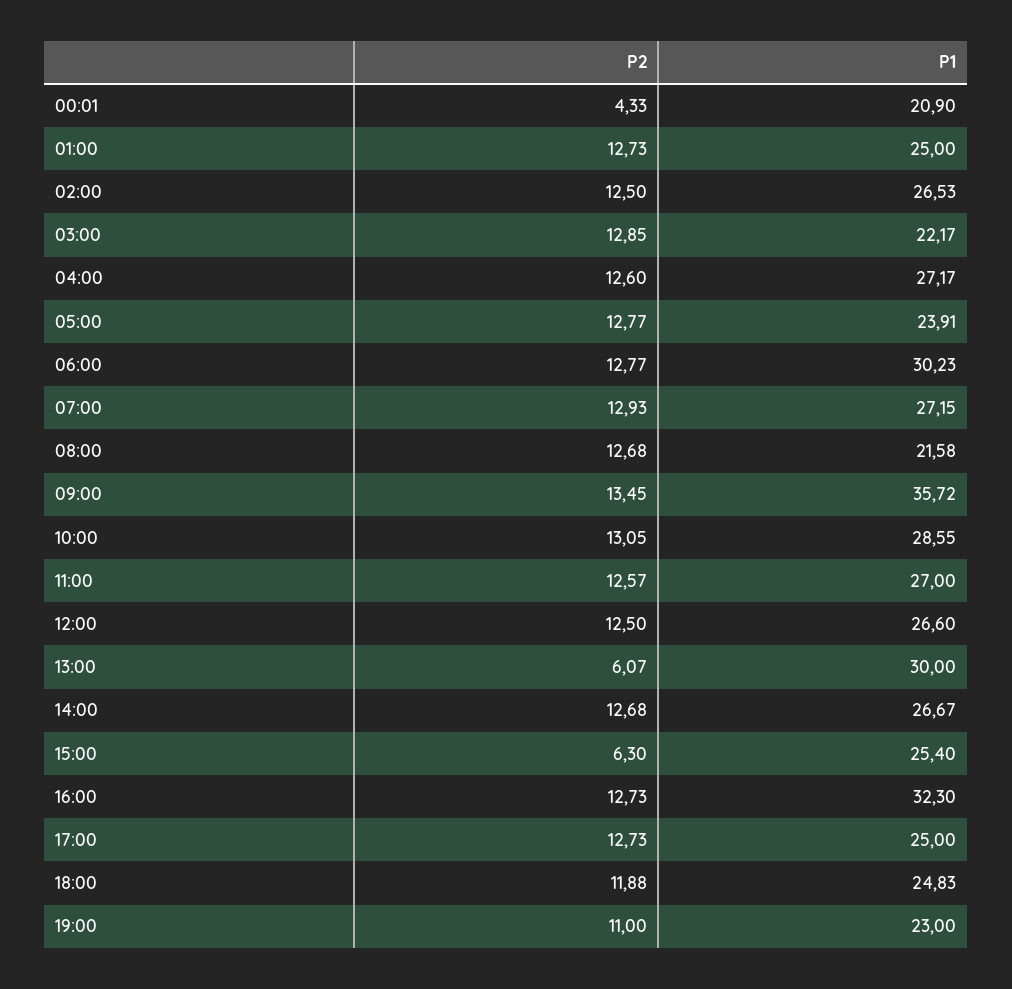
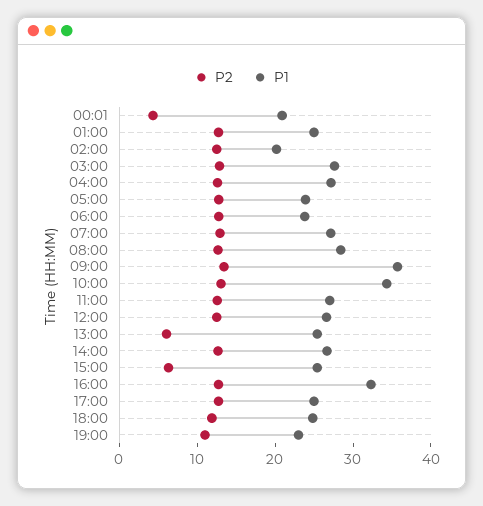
  {
    "P2": {
      "00:01": 4.33,
      "01:00": 12.73,
      "02:00": 12.5,
      "03:00": 12.85,
      "04:00": 12.6,
      "05:00": 12.77,
      "06:00": 12.77,
      "07:00": 12.93,
      "08:00": 12.68,
      "09:00": 13.45,
      "10:00": 13.05,
      "11:00": 12.57,
      "12:00": 12.5,
      "13:00": 6.07,
      "14:00": 12.68,
      "15:00": 6.3,
      "16:00": 12.73,
      "17:00": 12.73,
      "18:00": 11.88,
      "19:00": 11
    },
    "P1": {
      "00:01": 20.9,
      "01:00": 25,
-     "02:00": 26.53,
+     "02:00": 20,
-     "03:00": 22.17,
+     "03:00": 28,
      "04:00": 27.17,
      "05:00": 23.91,
-     "06:00": 30.23,
+     "06:00": 24,
      "07:00": 27.15,
-     "08:00": 21.58,
+     "08:00": 28,
      "09:00": 35.72,
-     "10:00": 28.55,
+     "10:00": 34,
      "11:00": 27,
      "12:00": 26.6,
-     "13:00": 30,
+     "13:00": 26,
      "14:00": 26.67,
      "15:00": 25.4,
      "16:00": 32.3,
      "17:00": 25,
      "18:00": 24.83,
      "19:00": 23
    }
  }

